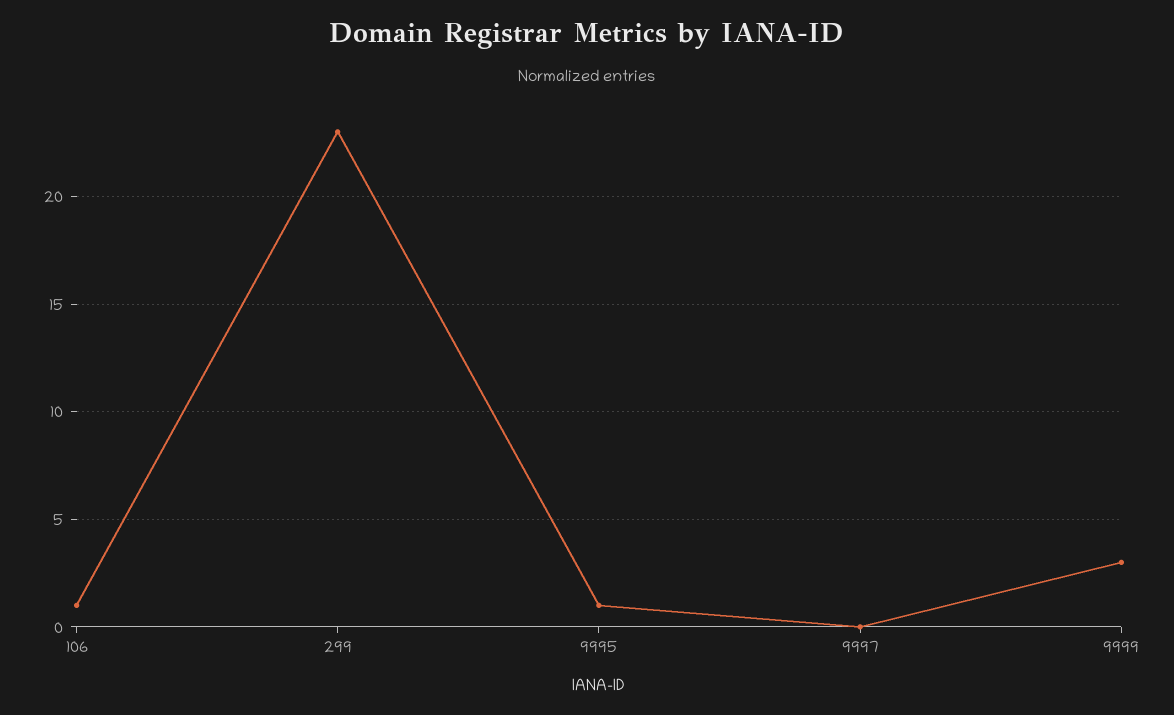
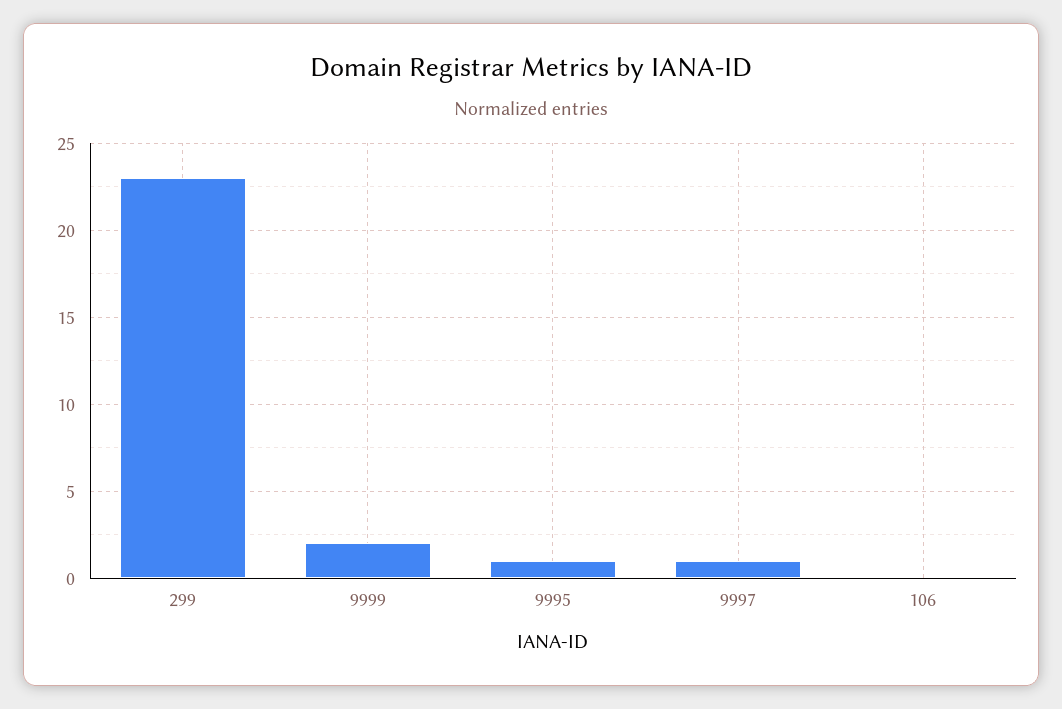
  {
-   "106": 1,
+   "106": 0,
    "299": 23,
    "9995": 1,
-   "9997": 0,
+   "9997": 1,
-   "9999": 3
+   "9999": 2
  }

